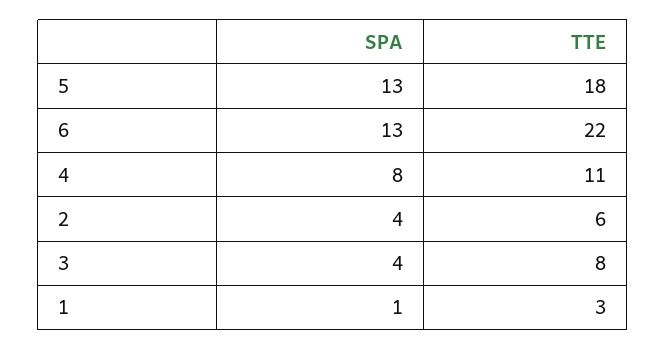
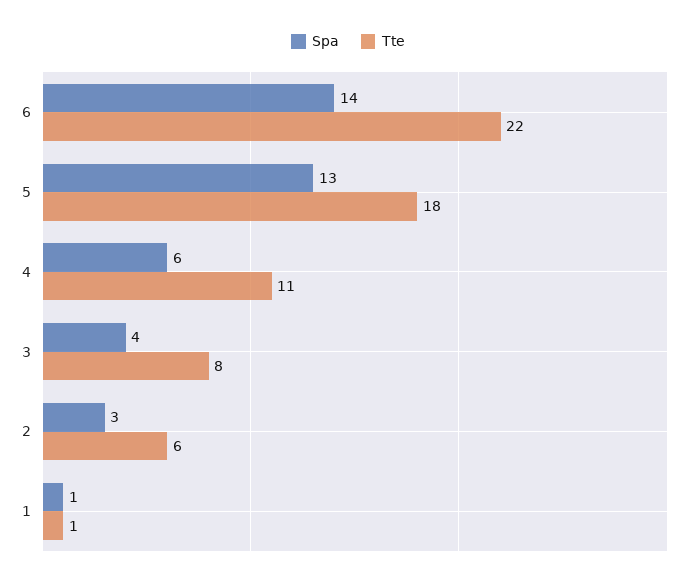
  {
    "SPA": {
      "5": 13,
-     "6": 13,
+     "6": 14,
-     "4": 8,
+     "4": 6,
-     "2": 4,
+     "2": 3,
      "3": 4,
      "1": 1
    },
    "TTE": {
      "5": 18,
      "6": 22,
      "4": 11,
      "2": 6,
      "3": 8,
-     "1": 3
+     "1": 1
    }
  }

